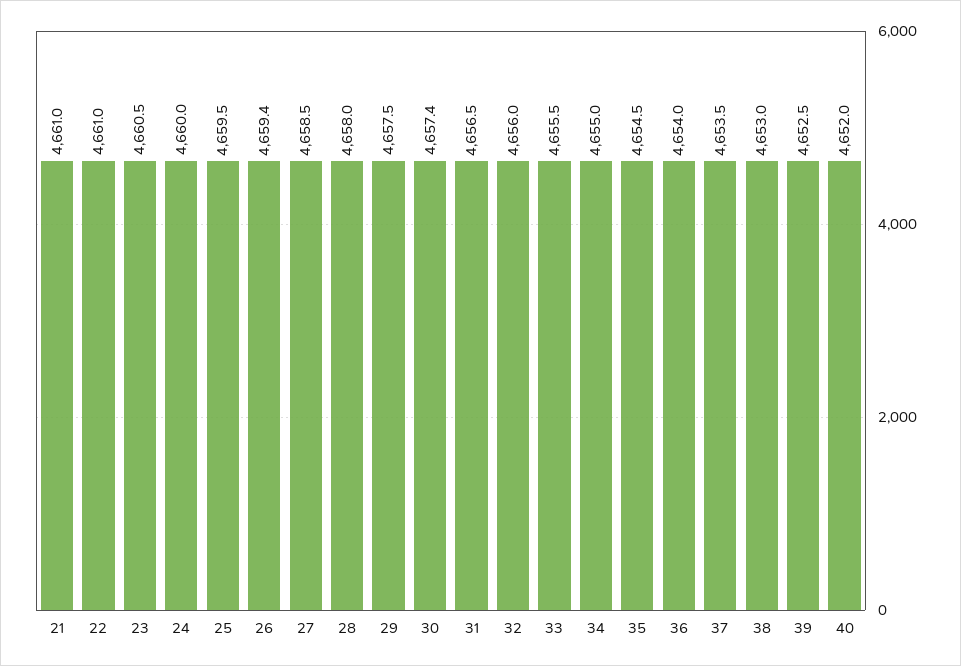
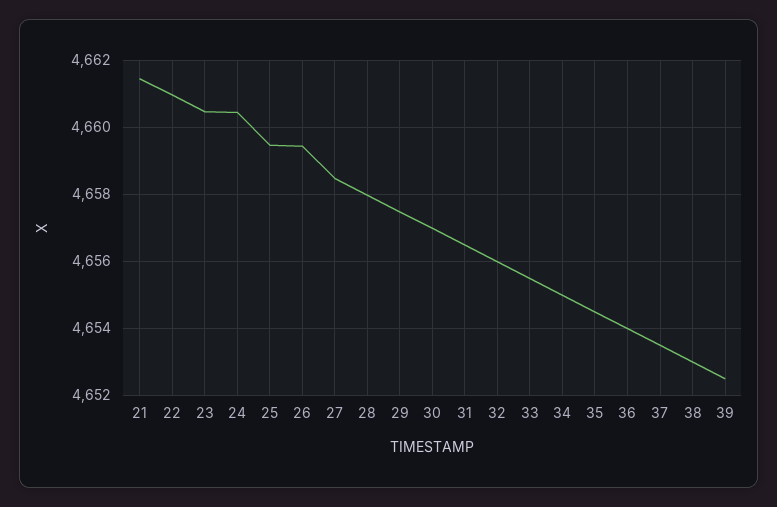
  {
-   "21": 4661,
+   "21": 4661.4,
    "22": 4661,
    "23": 4660.5,
-   "24": 4660,
+   "24": 4660.4,
    "25": 4659.5,
    "26": 4659.4,
    "27": 4658.5,
    "28": 4658,
    "29": 4657.5,
-   "30": 4657.4,
+   "30": 4657,
    "31": 4656.5,
    "32": 4656,
    "33": 4655.5,
    "34": 4655,
    "35": 4654.5,
    "36": 4654,
    "37": 4653.5,
    "38": 4653,
-   "39": 4652.5,
+   "39": 4652.5
-   "40": 4652
  }

